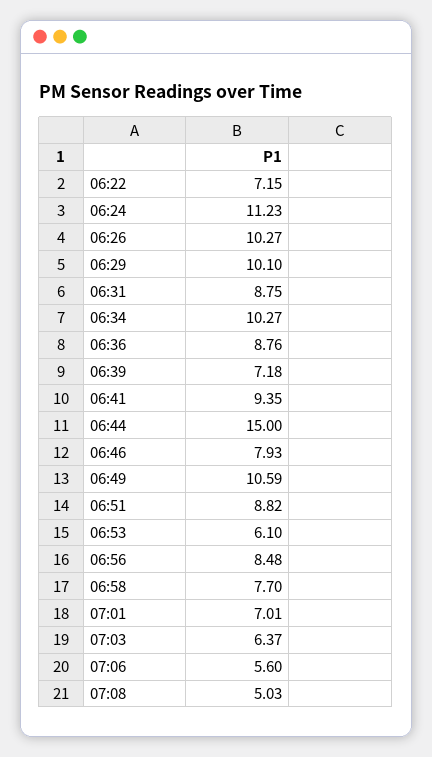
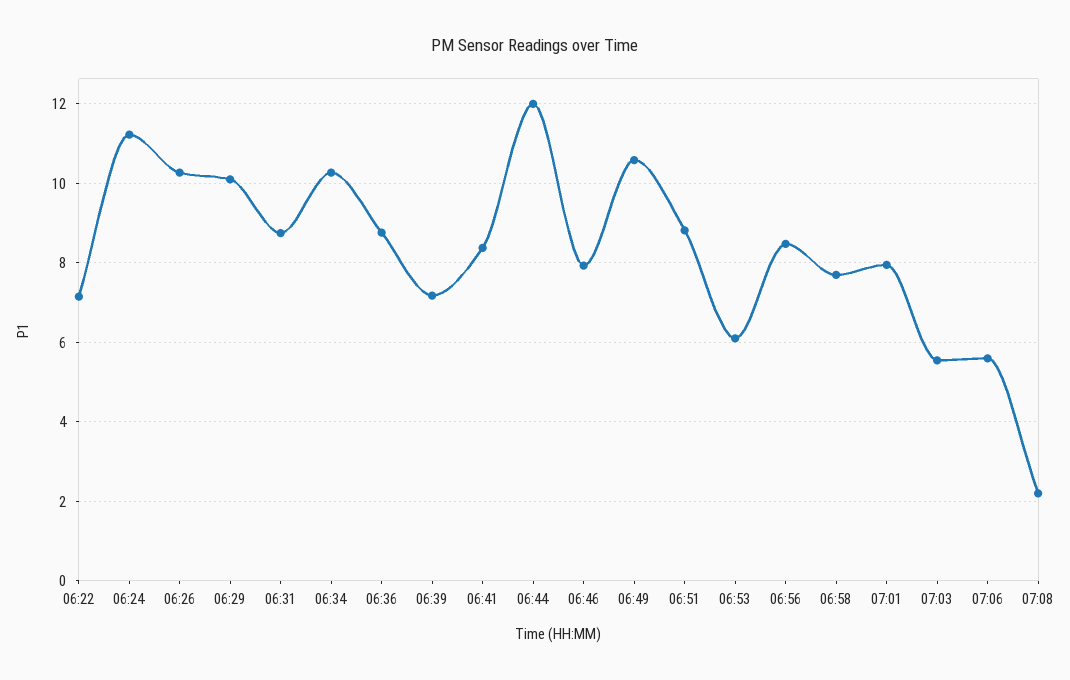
  {
    "06:22": 7.15,
    "06:24": 11.23,
    "06:26": 10.27,
    "06:29": 10.1,
    "06:31": 8.75,
    "06:34": 10.27,
    "06:36": 8.76,
    "06:39": 7.18,
-   "06:41": 9.35,
+   "06:41": 8.4,
-   "06:44": 15,
+   "06:44": 12,
    "06:46": 7.93,
    "06:49": 10.59,
    "06:51": 8.82,
    "06:53": 6.1,
    "06:56": 8.48,
    "06:58": 7.7,
-   "07:01": 7.01,
+   "07:01": 8,
-   "07:03": 6.37,
+   "07:03": 5.6,
    "07:06": 5.6,
-   "07:08": 5.03
+   "07:08": 2.2
  }

